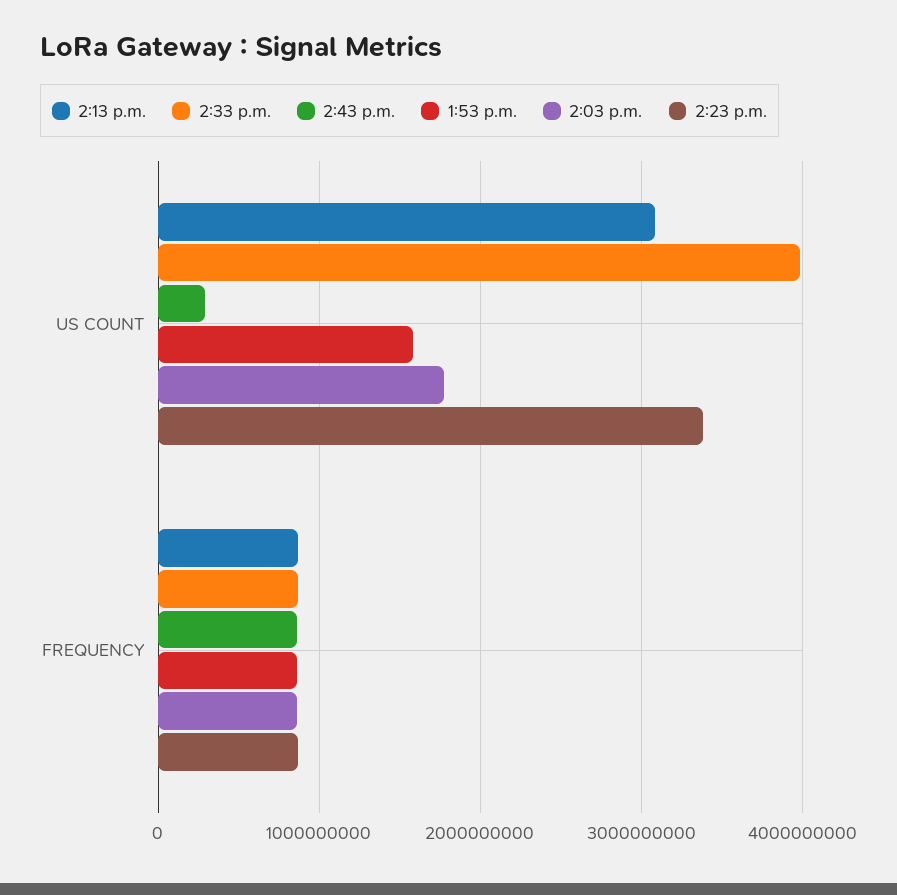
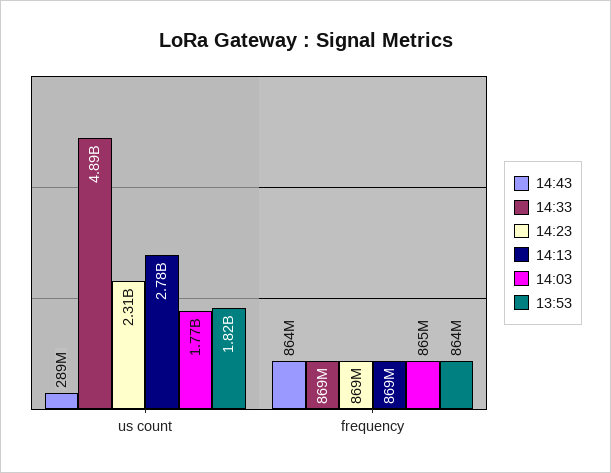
  {
    "2:13 p.m.": {
-     "US COUNT": 3100000000,
+     "US COUNT": 2780000000,
      "FREQUENCY": 869000000
    },
    "2:33 p.m.": {
-     "US COUNT": 4000000000,
+     "US COUNT": 4890000000,
      "FREQUENCY": 869000000
    },
    "2:43 p.m.": {
      "US COUNT": 289000000,
      "FREQUENCY": 864000000
    },
    "1:53 p.m.": {
-     "US COUNT": 1600000000,
+     "US COUNT": 1820000000,
      "FREQUENCY": 864000000
    },
    "2:03 p.m.": {
      "US COUNT": 1770000000,
      "FREQUENCY": 865000000
    },
    "2:23 p.m.": {
-     "US COUNT": 3400000000,
+     "US COUNT": 2310000000,
      "FREQUENCY": 869000000
    }
  }

